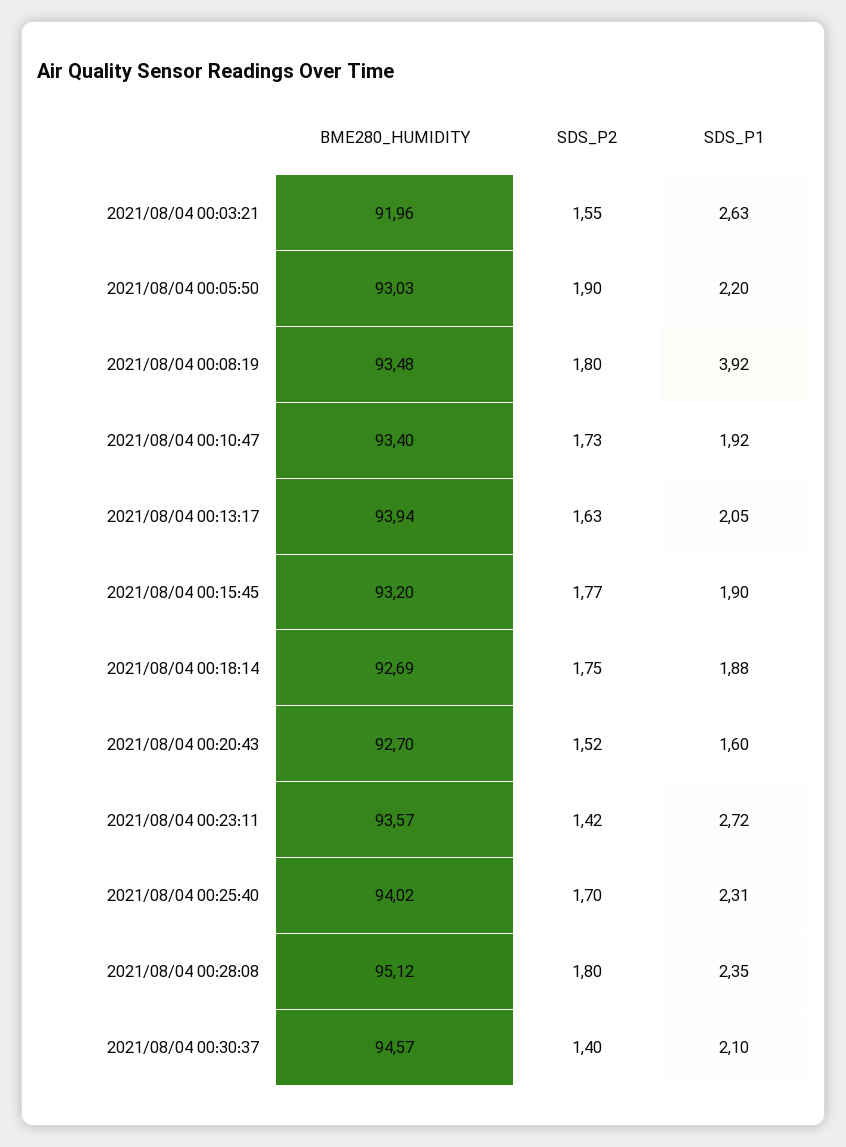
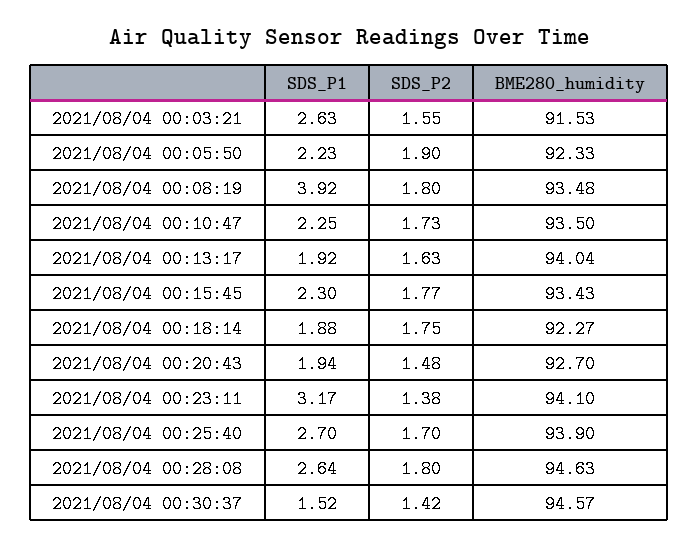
  {
    "BME280_HUMIDITY": {
-     "2021/08/04 00:03:21": 91.96,
+     "2021/08/04 00:03:21": 91.53,
-     "2021/08/04 00:05:50": 93.03,
+     "2021/08/04 00:05:50": 92.33,
      "2021/08/04 00:08:19": 93.48,
-     "2021/08/04 00:10:47": 93.4,
+     "2021/08/04 00:10:47": 93.5,
-     "2021/08/04 00:13:17": 93.94,
+     "2021/08/04 00:13:17": 94.04,
-     "2021/08/04 00:15:45": 93.2,
+     "2021/08/04 00:15:45": 93.43,
-     "2021/08/04 00:18:14": 92.69,
+     "2021/08/04 00:18:14": 92.27,
      "2021/08/04 00:20:43": 92.7,
-     "2021/08/04 00:23:11": 93.57,
+     "2021/08/04 00:23:11": 94.1,
-     "2021/08/04 00:25:40": 94.02,
+     "2021/08/04 00:25:40": 93.9,
-     "2021/08/04 00:28:08": 95.12,
+     "2021/08/04 00:28:08": 94.63,
      "2021/08/04 00:30:37": 94.57
    },
    "SDS_P2": {
      "2021/08/04 00:03:21": 1.55,
      "2021/08/04 00:05:50": 1.9,
      "2021/08/04 00:08:19": 1.8,
      "2021/08/04 00:10:47": 1.73,
      "2021/08/04 00:13:17": 1.63,
      "2021/08/04 00:15:45": 1.77,
      "2021/08/04 00:18:14": 1.75,
-     "2021/08/04 00:20:43": 1.52,
+     "2021/08/04 00:20:43": 1.48,
-     "2021/08/04 00:23:11": 1.42,
+     "2021/08/04 00:23:11": 1.38,
      "2021/08/04 00:25:40": 1.7,
      "2021/08/04 00:28:08": 1.8,
-     "2021/08/04 00:30:37": 1.4
+     "2021/08/04 00:30:37": 1.42
    },
    "SDS_P1": {
      "2021/08/04 00:03:21": 2.63,
-     "2021/08/04 00:05:50": 2.2,
+     "2021/08/04 00:05:50": 2.23,
      "2021/08/04 00:08:19": 3.92,
-     "2021/08/04 00:10:47": 1.92,
+     "2021/08/04 00:10:47": 2.25,
-     "2021/08/04 00:13:17": 2.05,
+     "2021/08/04 00:13:17": 1.92,
-     "2021/08/04 00:15:45": 1.9,
+     "2021/08/04 00:15:45": 2.3,
      "2021/08/04 00:18:14": 1.88,
-     "2021/08/04 00:20:43": 1.6,
+     "2021/08/04 00:20:43": 1.94,
-     "2021/08/04 00:23:11": 2.72,
+     "2021/08/04 00:23:11": 3.17,
-     "2021/08/04 00:25:40": 2.31,
+     "2021/08/04 00:25:40": 2.7,
-     "2021/08/04 00:28:08": 2.35,
+     "2021/08/04 00:28:08": 2.64,
-     "2021/08/04 00:30:37": 2.1
+     "2021/08/04 00:30:37": 1.52
    }
  }

